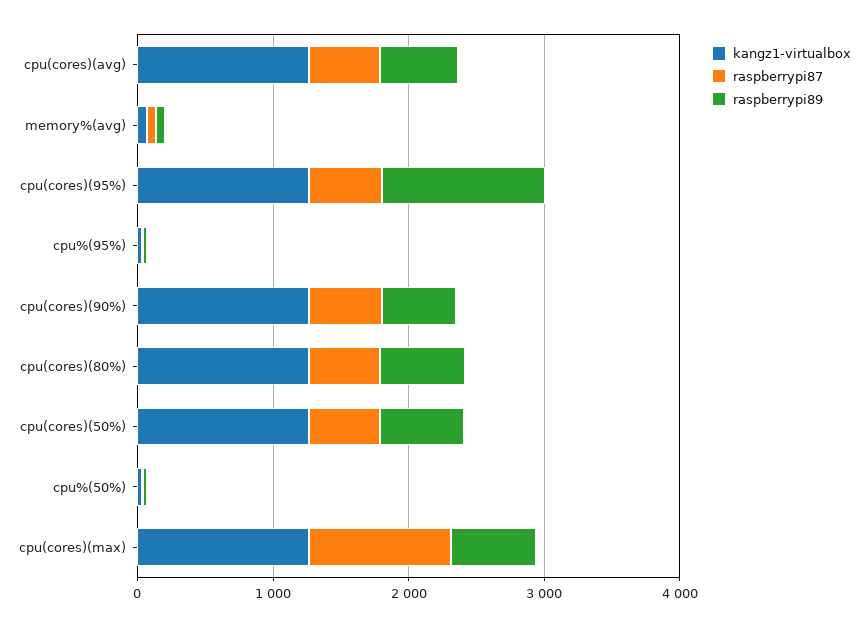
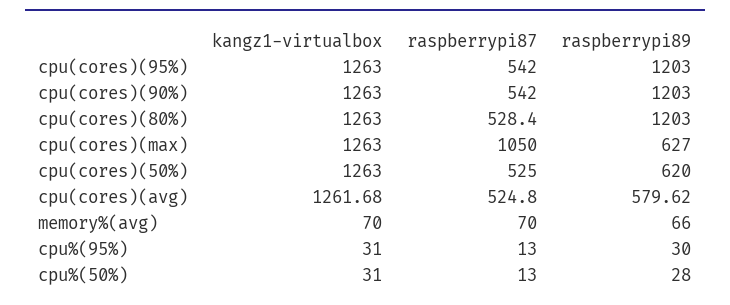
  {
    "kangz1-virtualbox": {
      "cpu(cores)(avg)": 1261.68,
      "memory%(avg)": 70,
      "cpu(cores)(95%)": 1263,
      "cpu%(95%)": 31,
      "cpu(cores)(90%)": 1263,
      "cpu(cores)(80%)": 1263,
      "cpu(cores)(50%)": 1263,
      "cpu%(50%)": 31,
      "cpu(cores)(max)": 1263
    },
    "raspberrypi87": {
      "cpu(cores)(avg)": 524.8,
      "memory%(avg)": 70,
      "cpu(cores)(95%)": 542,
      "cpu%(95%)": 13,
      "cpu(cores)(90%)": 542,
      "cpu(cores)(80%)": 528.4,
      "cpu(cores)(50%)": 525,
      "cpu%(50%)": 13,
      "cpu(cores)(max)": 1050
    },
    "raspberrypi89": {
      "cpu(cores)(avg)": 579.62,
      "memory%(avg)": 66,
      "cpu(cores)(95%)": 1203,
      "cpu%(95%)": 30,
-     "cpu(cores)(90%)": 600,
+     "cpu(cores)(90%)": 1203,
-     "cpu(cores)(80%)": 600,
+     "cpu(cores)(80%)": 1203,
      "cpu(cores)(50%)": 620,
      "cpu%(50%)": 28,
      "cpu(cores)(max)": 627
    }
  }

